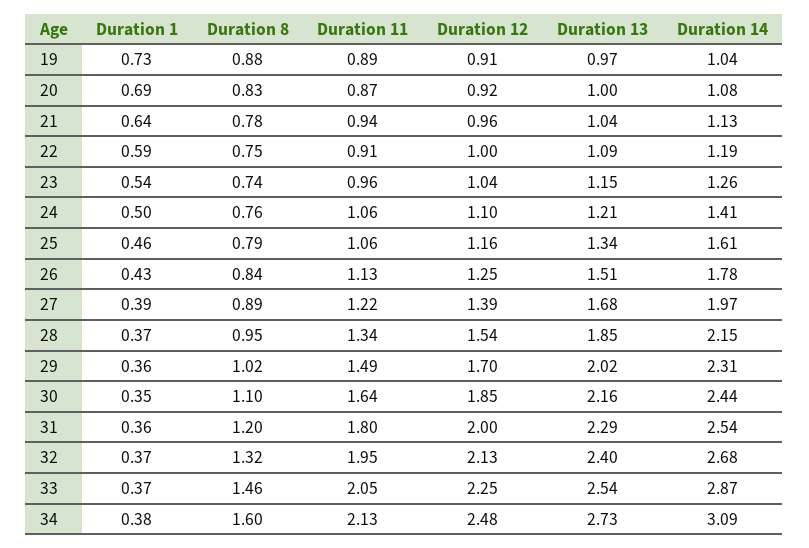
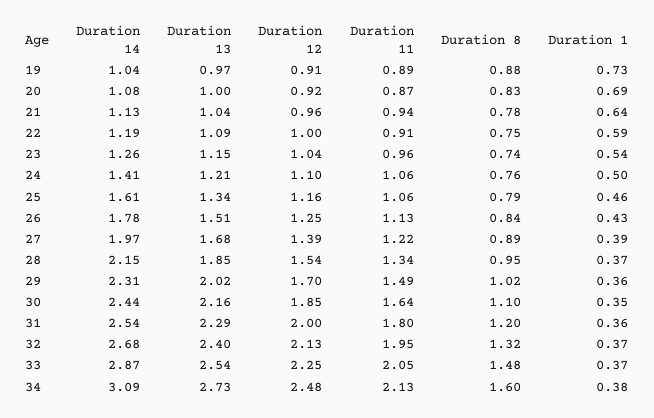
  {
    "Duration 1": {
      "19": 0.73,
      "20": 0.69,
      "21": 0.64,
      "22": 0.59,
      "23": 0.54,
      "24": 0.5,
      "25": 0.46,
      "26": 0.43,
      "27": 0.39,
      "28": 0.37,
      "29": 0.36,
      "30": 0.35,
      "31": 0.36,
      "32": 0.37,
      "33": 0.37,
      "34": 0.38
    },
    "Duration 8": {
      "19": 0.88,
      "20": 0.83,
      "21": 0.78,
      "22": 0.75,
      "23": 0.74,
      "24": 0.76,
      "25": 0.79,
      "26": 0.84,
      "27": 0.89,
      "28": 0.95,
      "29": 1.02,
      "30": 1.1,
      "31": 1.2,
      "32": 1.32,
-     "33": 1.46,
+     "33": 1.48,
      "34": 1.6
    },
    "Duration 11": {
      "19": 0.89,
      "20": 0.87,
      "21": 0.94,
      "22": 0.91,
      "23": 0.96,
      "24": 1.06,
      "25": 1.06,
      "26": 1.13,
      "27": 1.22,
      "28": 1.34,
      "29": 1.49,
      "30": 1.64,
      "31": 1.8,
      "32": 1.95,
      "33": 2.05,
      "34": 2.13
    },
    "Duration 12": {
      "19": 0.91,
      "20": 0.92,
      "21": 0.96,
      "22": 1,
      "23": 1.04,
      "24": 1.1,
      "25": 1.16,
      "26": 1.25,
      "27": 1.39,
      "28": 1.54,
      "29": 1.7,
      "30": 1.85,
      "31": 2,
      "32": 2.13,
      "33": 2.25,
      "34": 2.48
    },
    "Duration 13": {
      "19": 0.97,
      "20": 1,
      "21": 1.04,
      "22": 1.09,
      "23": 1.15,
      "24": 1.21,
      "25": 1.34,
      "26": 1.51,
      "27": 1.68,
      "28": 1.85,
      "29": 2.02,
      "30": 2.16,
      "31": 2.29,
      "32": 2.4,
      "33": 2.54,
      "34": 2.73
    },
    "Duration 14": {
      "19": 1.04,
      "20": 1.08,
      "21": 1.13,
      "22": 1.19,
      "23": 1.26,
      "24": 1.41,
      "25": 1.61,
      "26": 1.78,
      "27": 1.97,
      "28": 2.15,
      "29": 2.31,
      "30": 2.44,
      "31": 2.54,
      "32": 2.68,
      "33": 2.87,
      "34": 3.09
    }
  }

